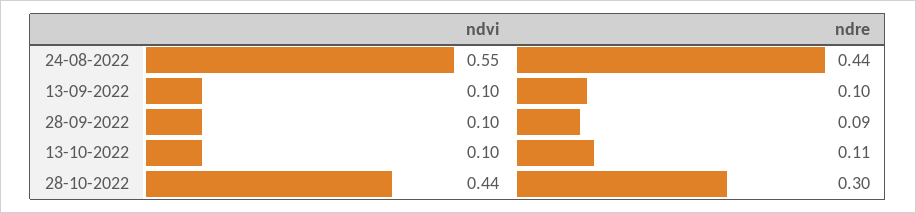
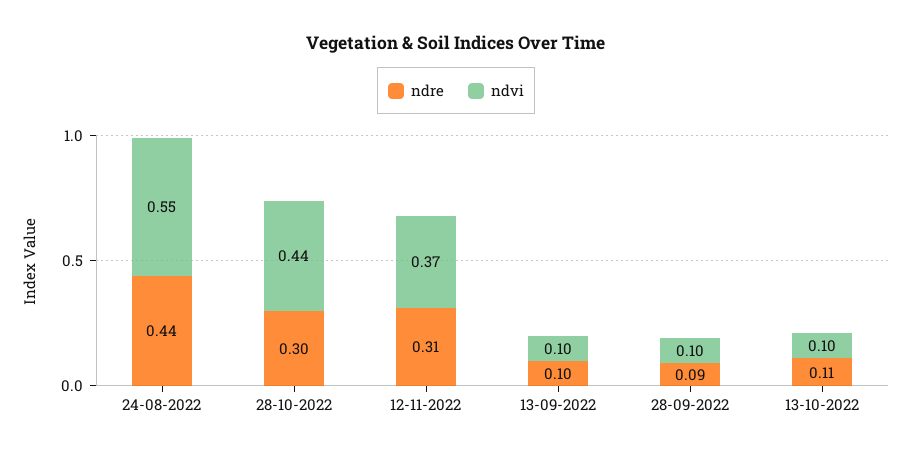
  {
    "ndvi": {
      "24-08-2022": 0.55,
      "13-09-2022": 0.1,
      "28-09-2022": 0.1,
      "13-10-2022": 0.1,
-     "28-10-2022": 0.44
+     "28-10-2022": 0.44,
+     "12-11-2022": 0.37
    },
    "ndre": {
      "24-08-2022": 0.44,
      "13-09-2022": 0.1,
      "28-09-2022": 0.09,
      "13-10-2022": 0.11,
-     "28-10-2022": 0.3
+     "28-10-2022": 0.3,
+     "12-11-2022": 0.31
    }
  }

